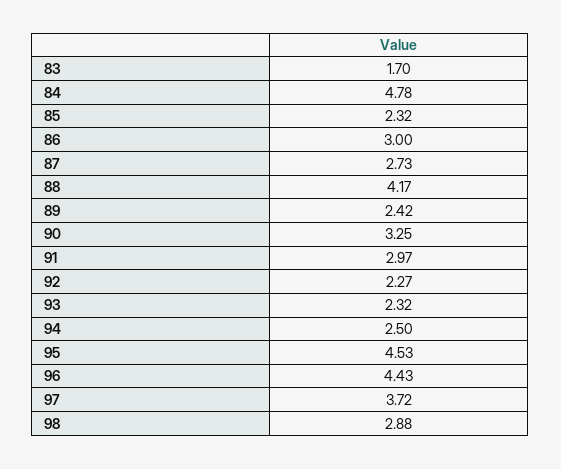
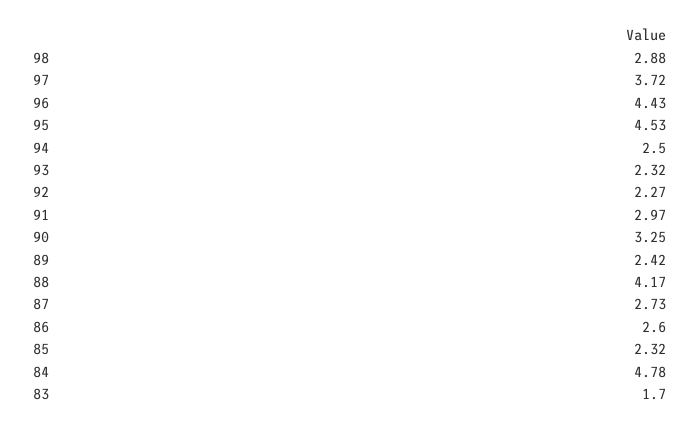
  {
    "83": 1.7,
    "84": 4.78,
    "85": 2.32,
-   "86": 3,
+   "86": 2.6,
    "87": 2.73,
    "88": 4.17,
    "89": 2.42,
    "90": 3.25,
    "91": 2.97,
    "92": 2.27,
    "93": 2.32,
    "94": 2.5,
    "95": 4.53,
    "96": 4.43,
    "97": 3.72,
    "98": 2.88
  }

